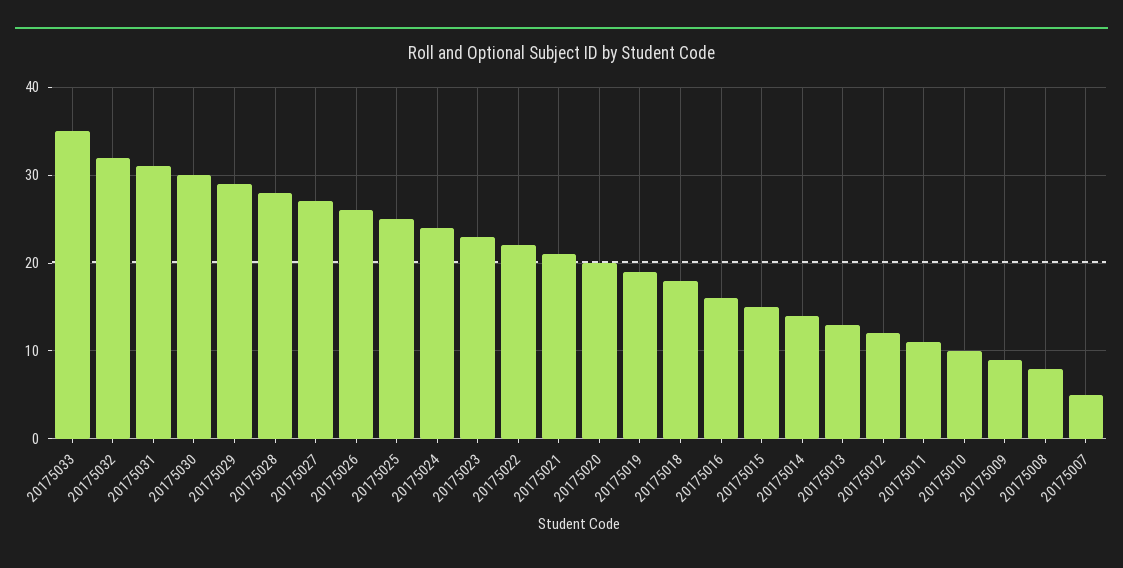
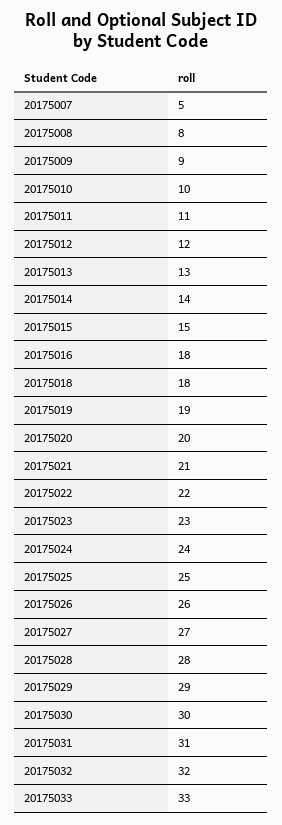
  {
-   "20175033": 35,
+   "20175033": 33,
    "20175032": 32,
    "20175031": 31,
    "20175030": 30,
    "20175029": 29,
    "20175028": 28,
    "20175027": 27,
    "20175026": 26,
    "20175025": 25,
    "20175024": 24,
    "20175023": 23,
    "20175022": 22,
    "20175021": 21,
    "20175020": 20,
    "20175019": 19,
    "20175018": 18,
-   "20175016": 16,
+   "20175016": 18,
    "20175015": 15,
    "20175014": 14,
    "20175013": 13,
    "20175012": 12,
    "20175011": 11,
    "20175010": 10,
    "20175009": 9,
    "20175008": 8,
    "20175007": 5
  }

